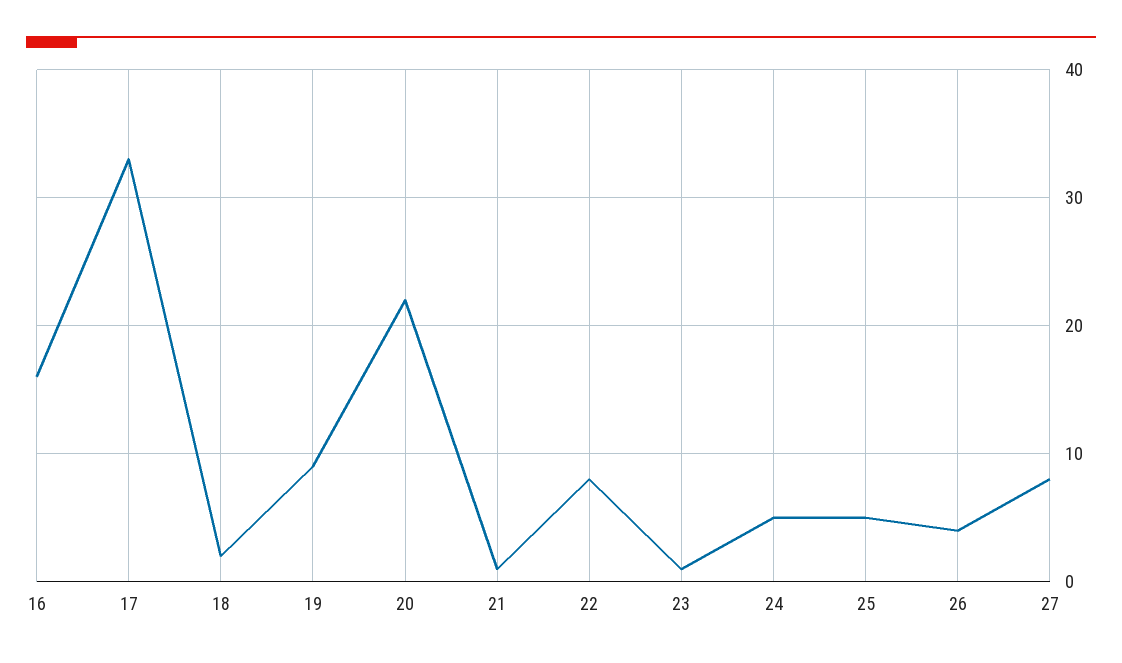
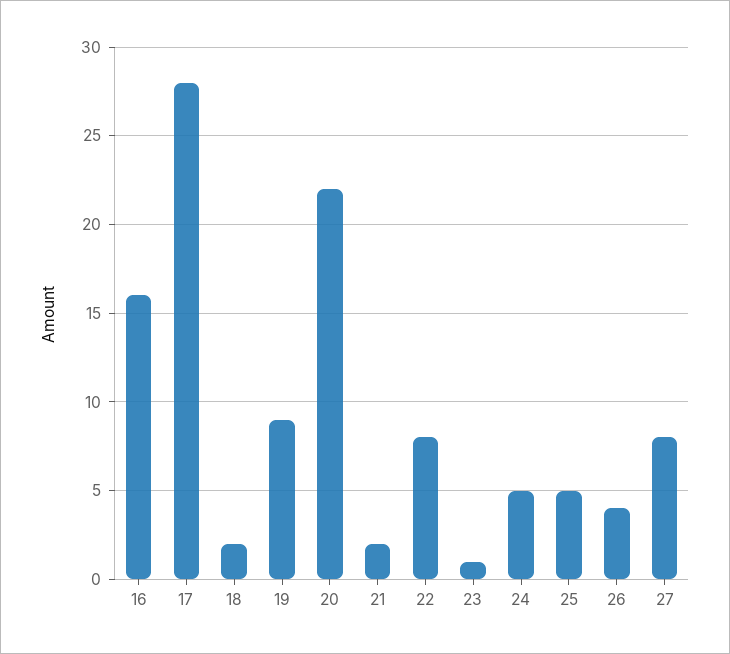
  {
    "16": 16,
-   "17": 33,
+   "17": 28,
    "18": 2,
    "19": 9,
    "20": 22,
-   "21": 1,
+   "21": 2,
    "22": 8,
    "23": 1,
    "24": 5,
    "25": 5,
    "26": 4,
    "27": 8
  }

